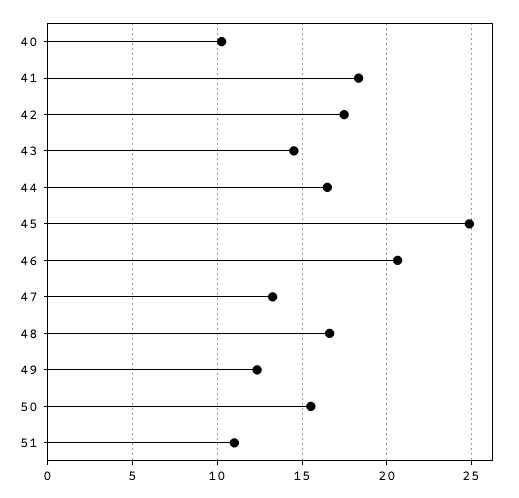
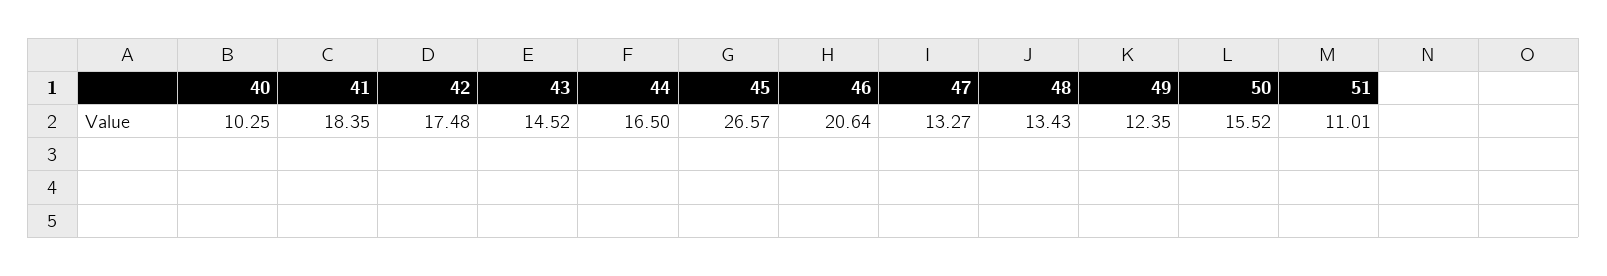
  {
    "40": 10.25,
    "41": 18.35,
    "42": 17.48,
    "43": 14.52,
    "44": 16.5,
-   "45": 25,
+   "45": 26.57,
    "46": 20.64,
    "47": 13.27,
-   "48": 16.5,
+   "48": 13.43,
    "49": 12.35,
    "50": 15.52,
    "51": 11.01
  }

